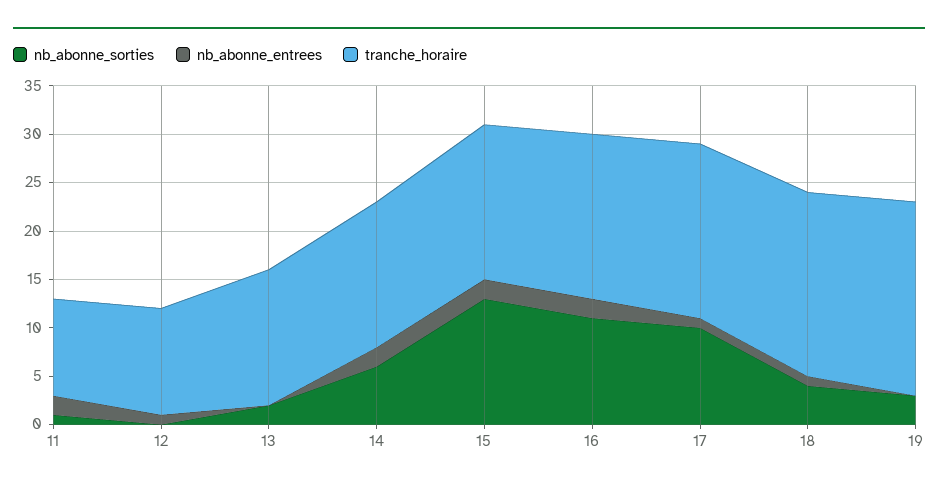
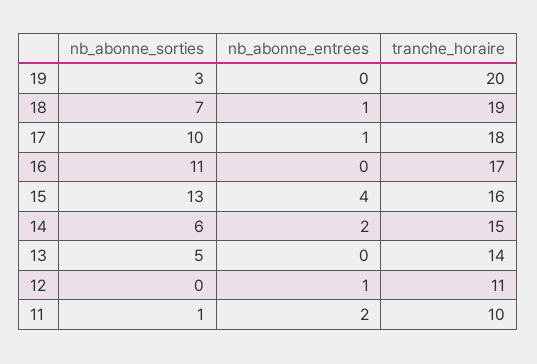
  {
    "nb_abonne_sorties": {
      "11": 1,
      "12": 0,
-     "13": 2,
+     "13": 5,
      "14": 6,
      "15": 13,
      "16": 11,
      "17": 10,
-     "18": 4,
+     "18": 7,
      "19": 3
    },
    "nb_abonne_entrees": {
      "11": 2,
      "12": 1,
      "13": 0,
      "14": 2,
-     "15": 2,
+     "15": 4,
-     "16": 2,
+     "16": 0,
      "17": 1,
      "18": 1,
      "19": 0
    },
    "tranche_horaire": {
      "11": 10,
      "12": 11,
      "13": 14,
      "14": 15,
      "15": 16,
      "16": 17,
      "17": 18,
      "18": 19,
      "19": 20
    }
  }

